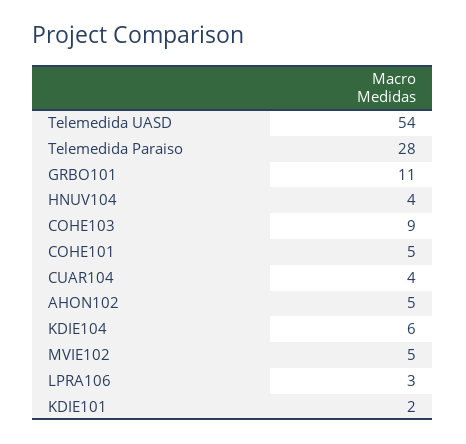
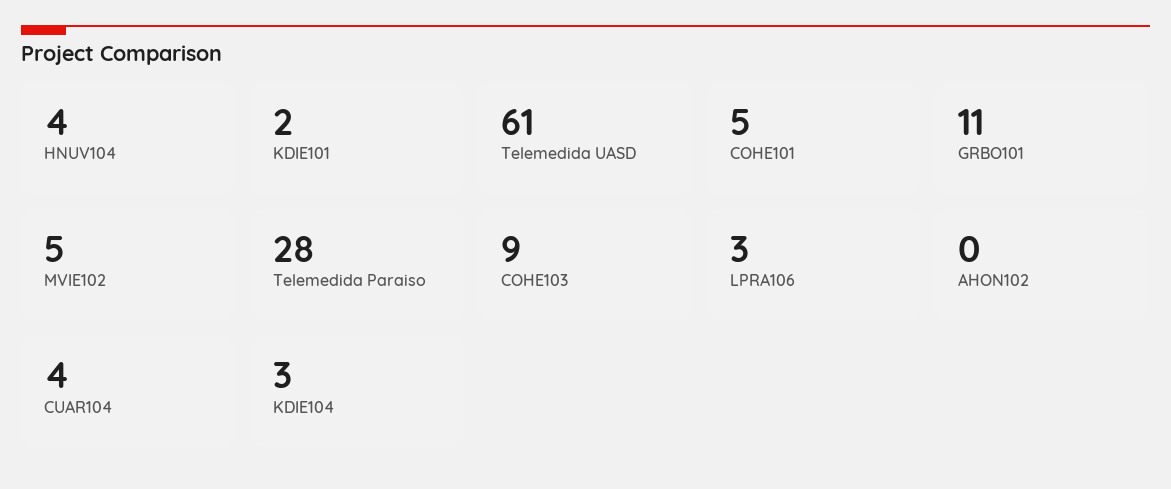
  {
-   "Telemedida UASD": 54,
+   "Telemedida UASD": 61,
    "Telemedida Paraiso": 28,
    "GRBO101": 11,
    "HNUV104": 4,
    "COHE103": 9,
    "COHE101": 5,
    "CUAR104": 4,
-   "AHON102": 5,
+   "AHON102": 0,
-   "KDIE104": 6,
+   "KDIE104": 3,
    "MVIE102": 5,
    "LPRA106": 3,
    "KDIE101": 2
  }

